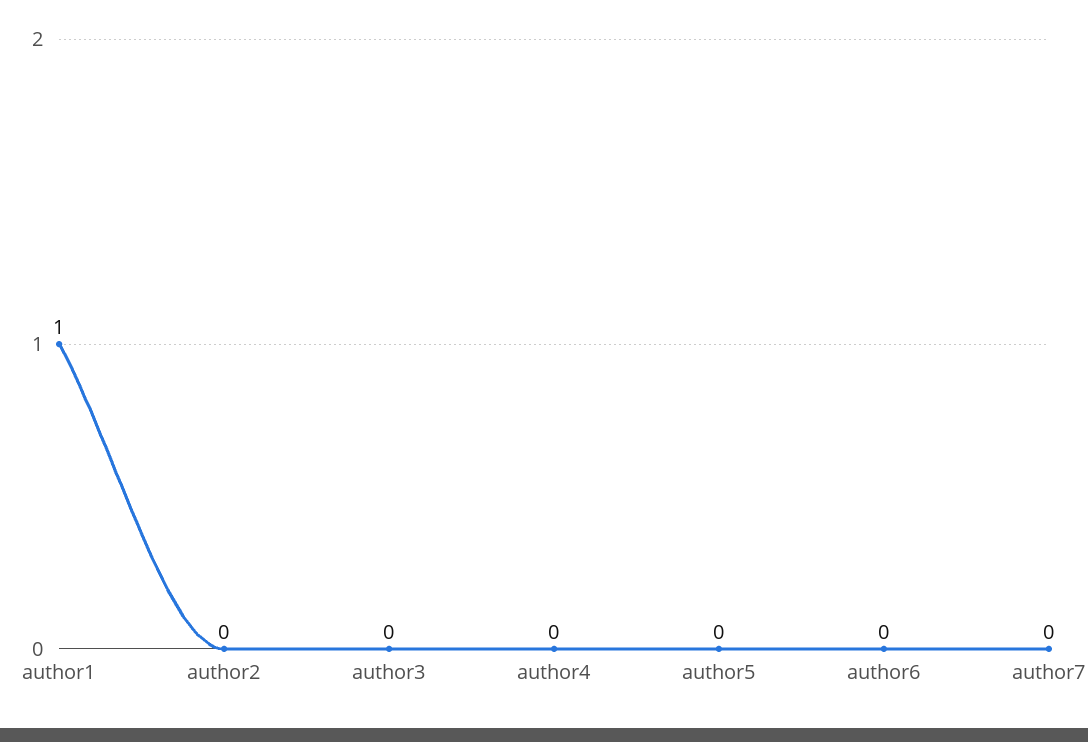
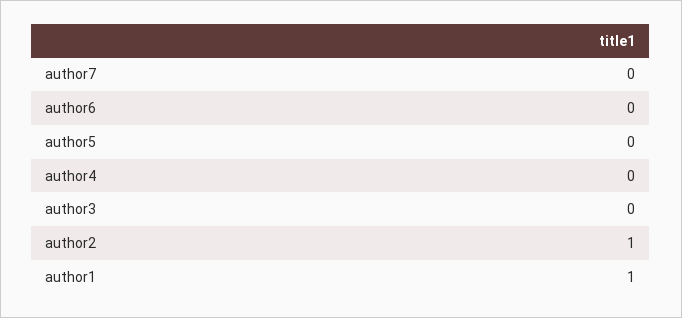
  {
    "author1": 1,
-   "author2": 0,
+   "author2": 1,
    "author3": 0,
    "author4": 0,
    "author5": 0,
    "author6": 0,
    "author7": 0
  }

